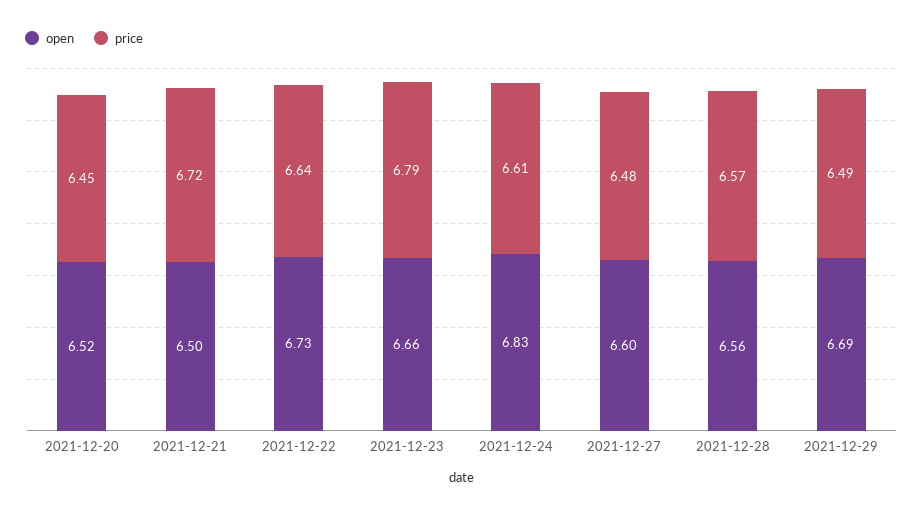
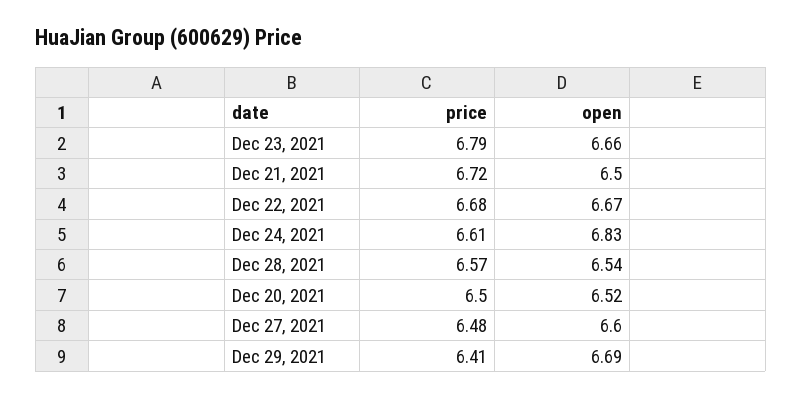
  {
    "open": {
      "2021-12-20": 6.52,
      "2021-12-21": 6.5,
-     "2021-12-22": 6.73,
+     "2021-12-22": 6.67,
      "2021-12-23": 6.66,
      "2021-12-24": 6.83,
      "2021-12-27": 6.6,
-     "2021-12-28": 6.56,
+     "2021-12-28": 6.54,
      "2021-12-29": 6.69
    },
    "price": {
-     "2021-12-20": 6.45,
+     "2021-12-20": 6.5,
      "2021-12-21": 6.72,
-     "2021-12-22": 6.64,
+     "2021-12-22": 6.68,
      "2021-12-23": 6.79,
      "2021-12-24": 6.61,
      "2021-12-27": 6.48,
      "2021-12-28": 6.57,
-     "2021-12-29": 6.49
+     "2021-12-29": 6.41
    }
  }

